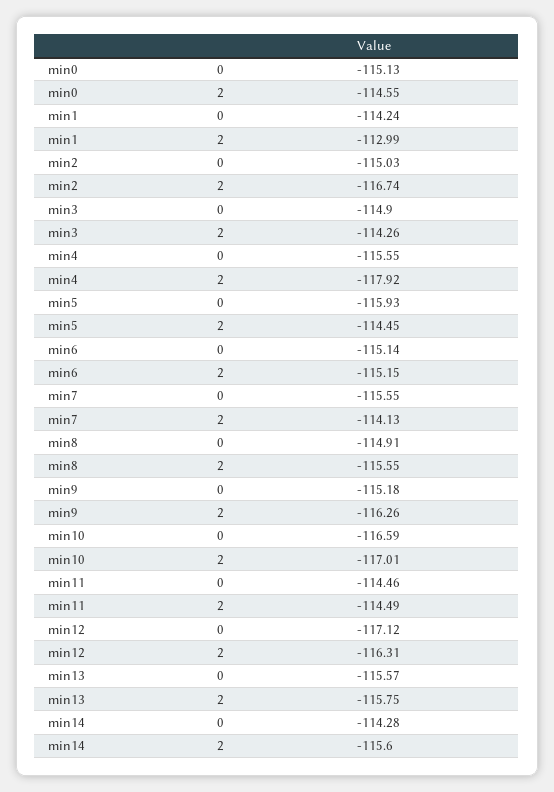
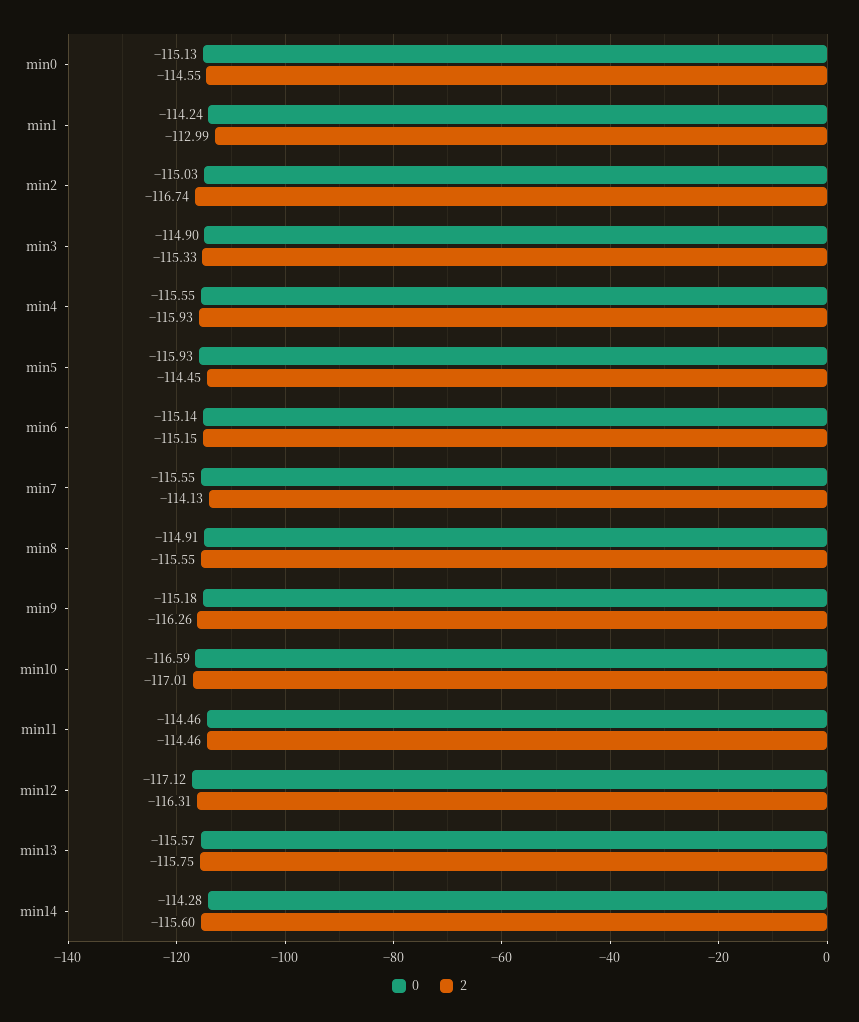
  {
    "0": {
      "min0": -115.13,
      "min1": -114.24,
      "min2": -115.03,
      "min3": -114.9,
      "min4": -115.55,
      "min5": -115.93,
      "min6": -115.14,
      "min7": -115.55,
      "min8": -114.91,
      "min9": -115.18,
      "min10": -116.59,
      "min11": -114.46,
      "min12": -117.12,
      "min13": -115.57,
      "min14": -114.28
    },
    "2": {
      "min0": -114.55,
      "min1": -112.99,
      "min2": -116.74,
-     "min3": -114.26,
+     "min3": -115.33,
-     "min4": -117.92,
+     "min4": -115.93,
      "min5": -114.45,
      "min6": -115.15,
      "min7": -114.13,
      "min8": -115.55,
      "min9": -116.26,
      "min10": -117.01,
-     "min11": -114.49,
+     "min11": -114.46,
      "min12": -116.31,
      "min13": -115.75,
      "min14": -115.6
    }
  }

